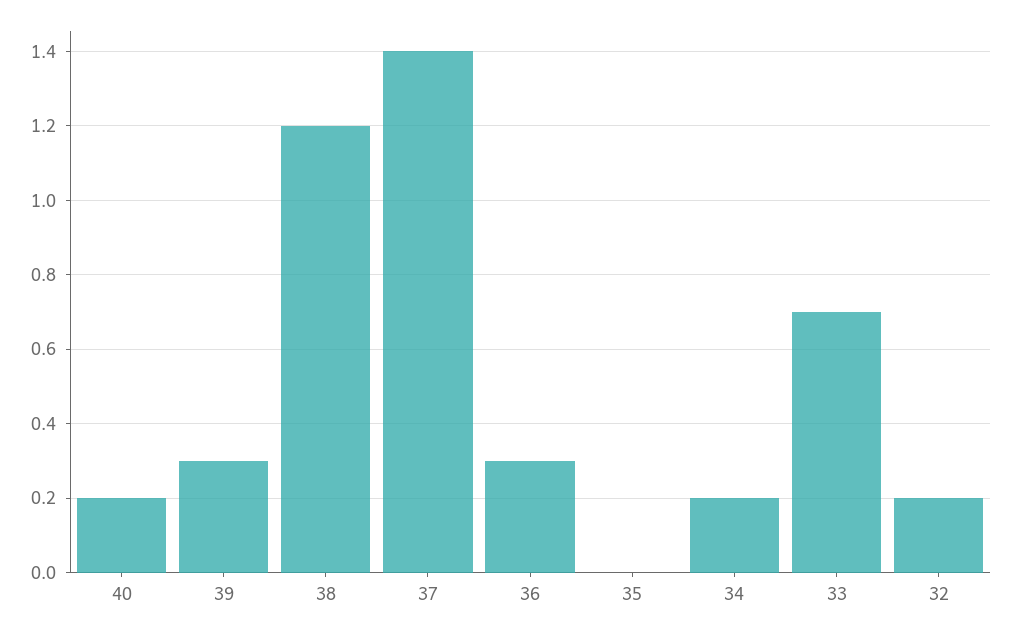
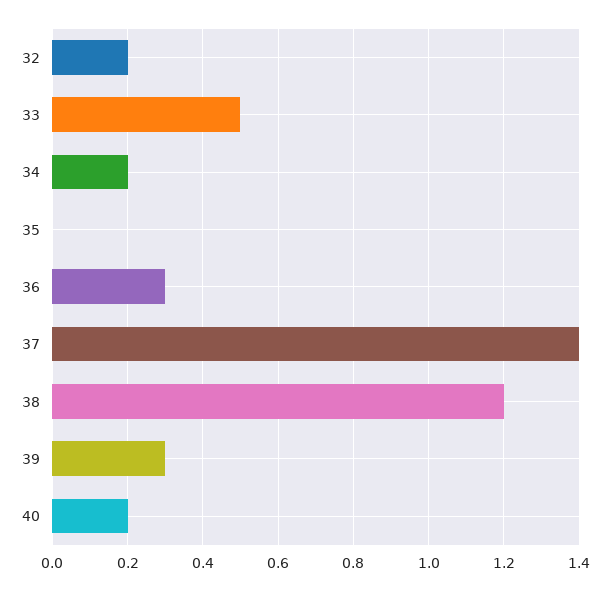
  {
    "40": 0.2,
    "39": 0.3,
    "38": 1.2,
    "37": 1.4,
    "36": 0.3,
    "35": 0,
    "34": 0.2,
-   "33": 0.7,
+   "33": 0.5,
    "32": 0.2
  }

